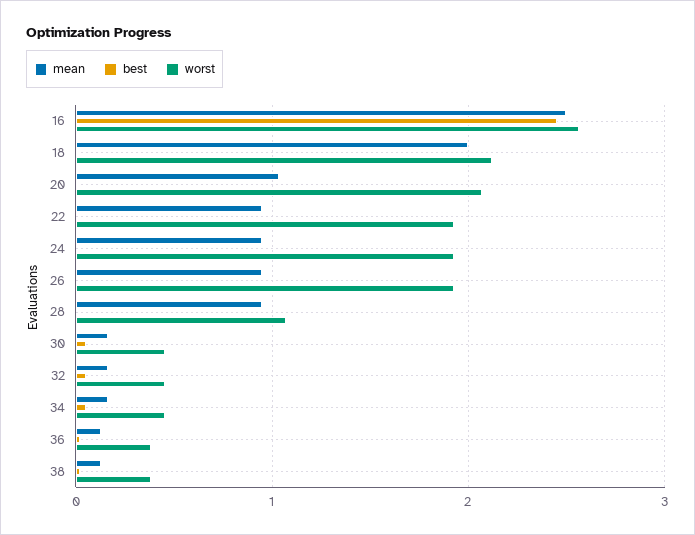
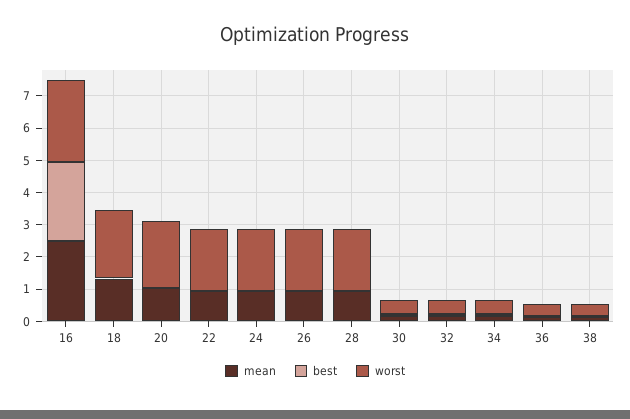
  {
    "mean": {
      "16": 2.5,
-     "18": 2,
+     "18": 1.25,
      "20": 1,
      "22": 1,
      "24": 1,
      "26": 1,
      "28": 1,
      "30": 0.2,
      "32": 0.2,
      "34": 0.2,
      "36": 0.1,
      "38": 0.1
    },
    "best": {
      "16": 2.5,
      "18": 0,
      "20": 0,
      "22": 0,
      "24": 0,
      "26": 0,
      "28": 0,
      "30": 0.1,
      "32": 0.1,
      "34": 0.1,
      "36": 0,
      "38": 0
    },
    "worst": {
      "16": 2.6,
      "18": 2.1,
      "20": 2.1,
      "22": 1.9,
      "24": 1.9,
      "26": 1.9,
-     "28": 1.1,
+     "28": 2,
      "30": 0.5,
      "32": 0.5,
      "34": 0.5,
      "36": 0.4,
      "38": 0.4
    }
  }

